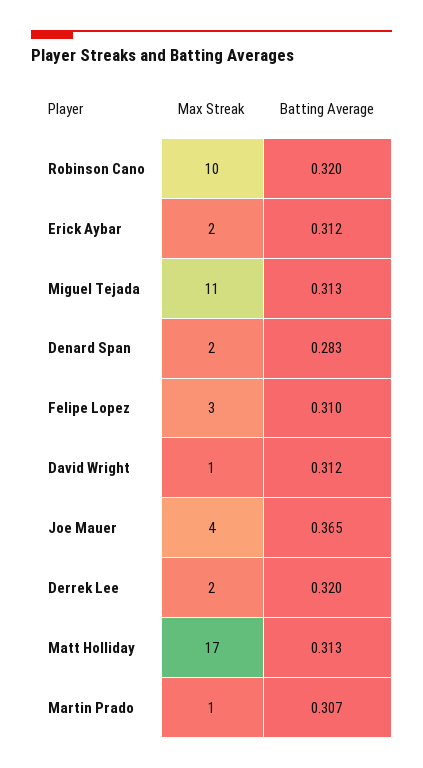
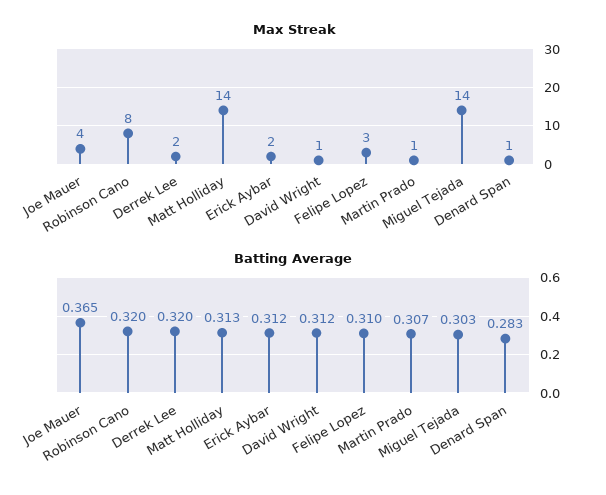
  {
    "Max Streak": {
-     "Robinson Cano": 10,
+     "Robinson Cano": 8,
      "Erick Aybar": 2,
-     "Miguel Tejada": 11,
+     "Miguel Tejada": 14,
-     "Denard Span": 2,
+     "Denard Span": 1,
      "Felipe Lopez": 3,
      "David Wright": 1,
      "Joe Mauer": 4,
      "Derrek Lee": 2,
-     "Matt Holliday": 17,
+     "Matt Holliday": 14,
      "Martin Prado": 1
    },
    "Batting Average": {
      "Robinson Cano": 0.32,
      "Erick Aybar": 0.312,
-     "Miguel Tejada": 0.313,
+     "Miguel Tejada": 0.303,
      "Denard Span": 0.283,
      "Felipe Lopez": 0.31,
      "David Wright": 0.312,
      "Joe Mauer": 0.365,
      "Derrek Lee": 0.32,
      "Matt Holliday": 0.313,
      "Martin Prado": 0.307
    }
  }

